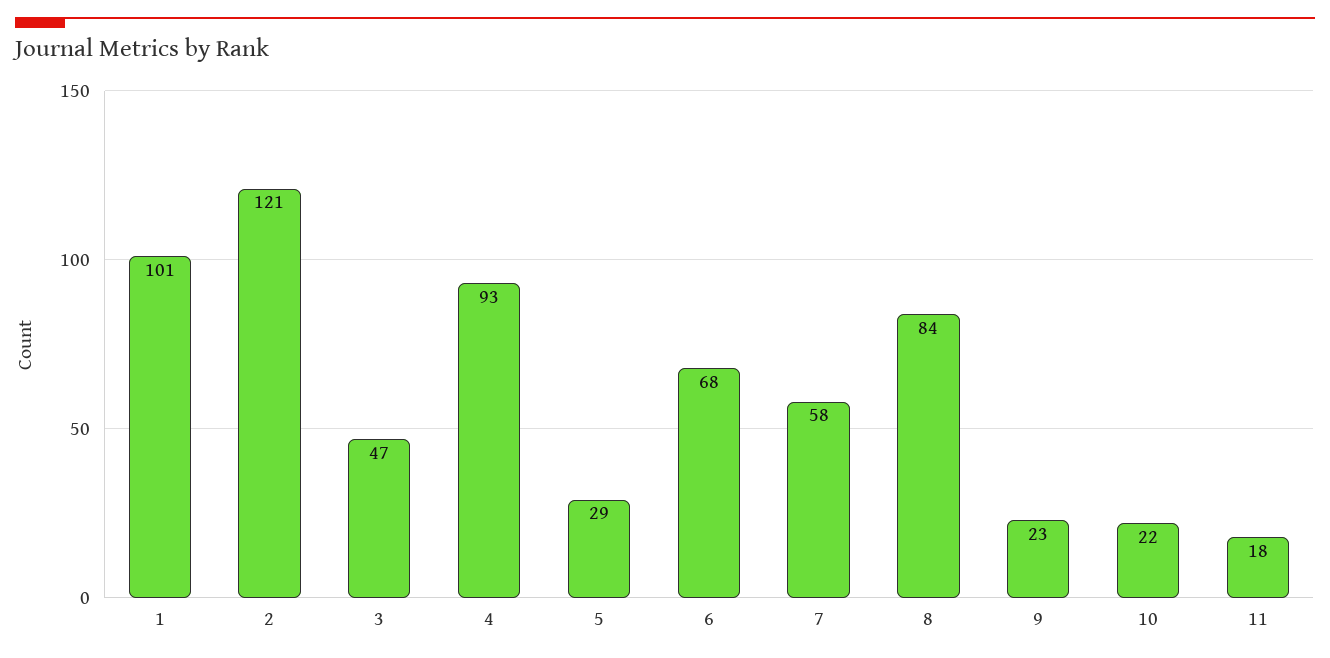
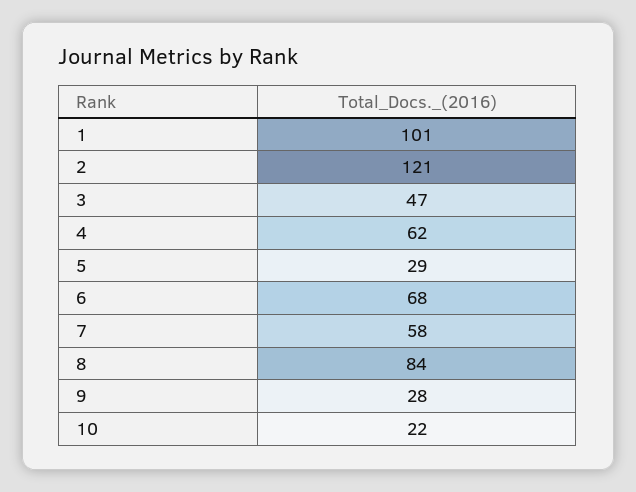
  {
    "1": 101,
    "2": 121,
    "3": 47,
-   "4": 93,
+   "4": 62,
    "5": 29,
    "6": 68,
    "7": 58,
    "8": 84,
-   "9": 23,
+   "9": 28,
-   "10": 22,
+   "10": 22
-   "11": 18
  }

